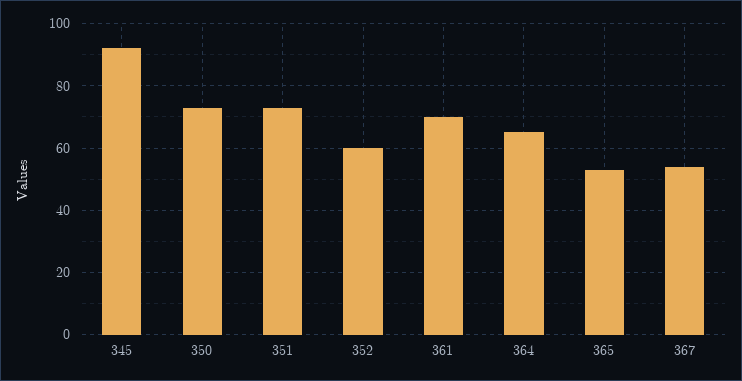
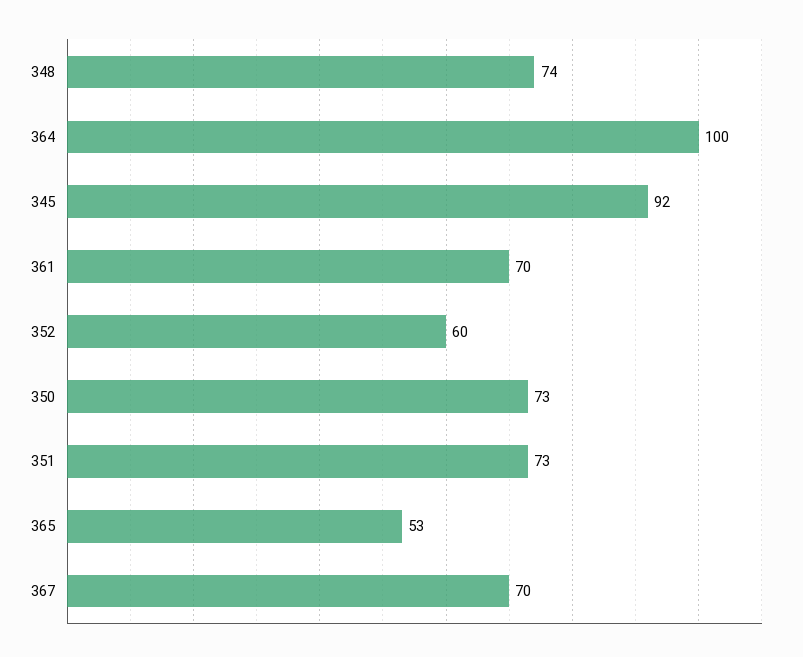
  {
    "345": 92,
    "350": 73,
    "351": 73,
    "352": 60,
    "361": 70,
-   "364": 65,
+   "364": 100,
    "365": 53,
-   "367": 55
+   "367": 70,
+   "348": 74
  }

